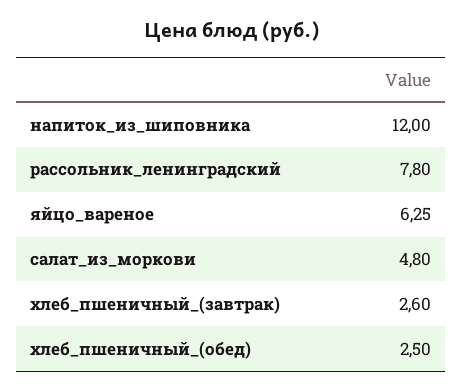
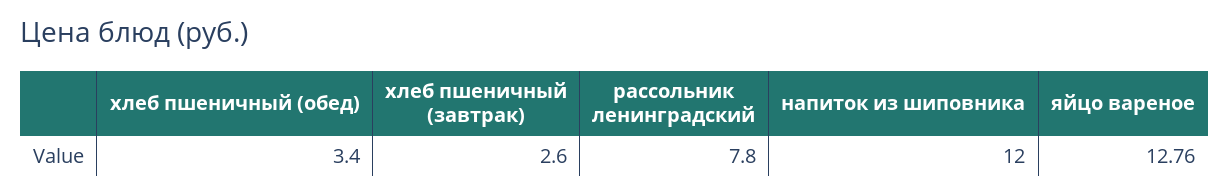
  {
    "напиток_из_шиповника": 12,
    "рассольник_ленинградский": 7.8,
-   "яйцо_вареное": 6.25,
+   "яйцо_вареное": 12.76,
-   "салат_из_моркови": 4.8,
    "хлеб_пшеничный_(завтрак)": 2.6,
-   "хлеб_пшеничный_(обед)": 2.5
+   "хлеб_пшеничный_(обед)": 3.4
  }

